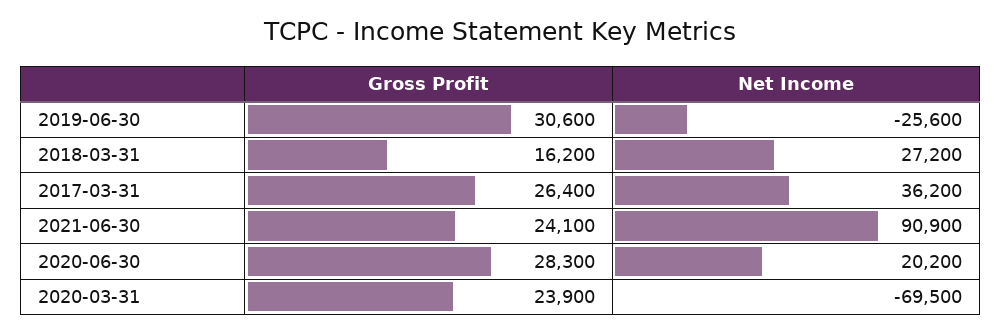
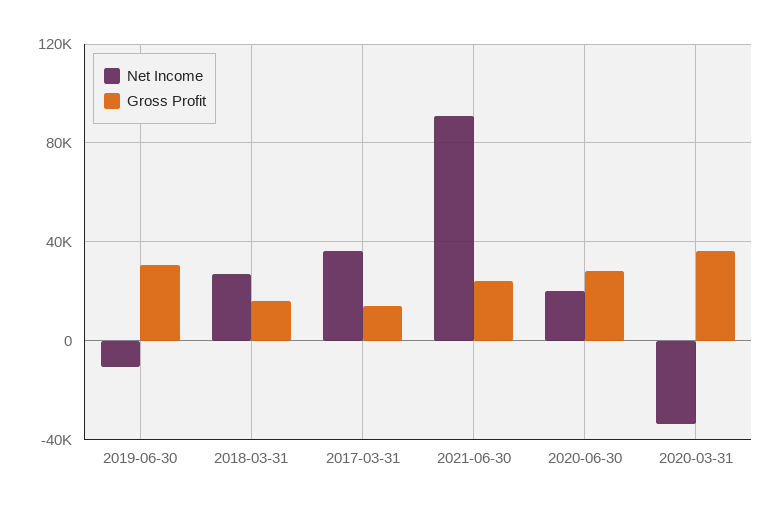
  {
    "Gross Profit": {
      "2019-06-30": 30600,
      "2018-03-31": 16200,
-     "2017-03-31": 26400,
+     "2017-03-31": 15000,
      "2021-06-30": 24100,
      "2020-06-30": 28300,
-     "2020-03-31": 23900
+     "2020-03-31": 35000
    },
    "Net Income": {
-     "2019-06-30": -25600,
+     "2019-06-30": -10000,
      "2018-03-31": 27200,
      "2017-03-31": 36200,
      "2021-06-30": 90900,
      "2020-06-30": 20200,
-     "2020-03-31": -69500
+     "2020-03-31": -35000
    }
  }

